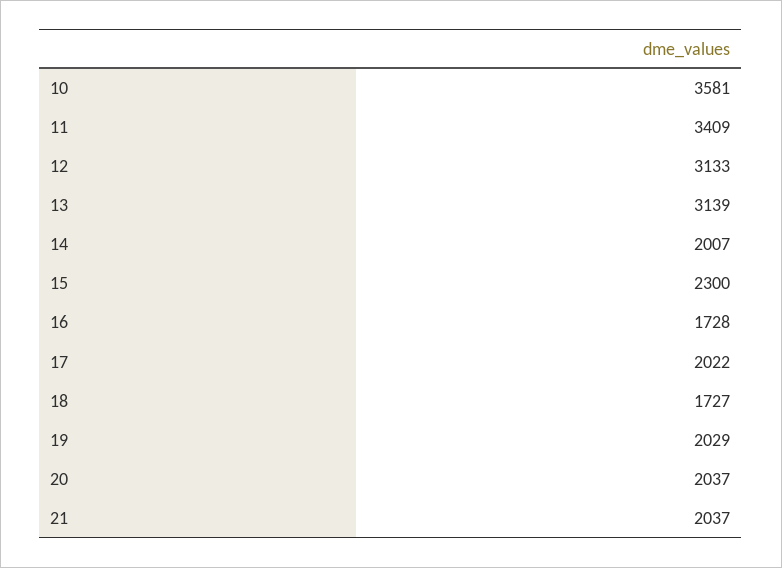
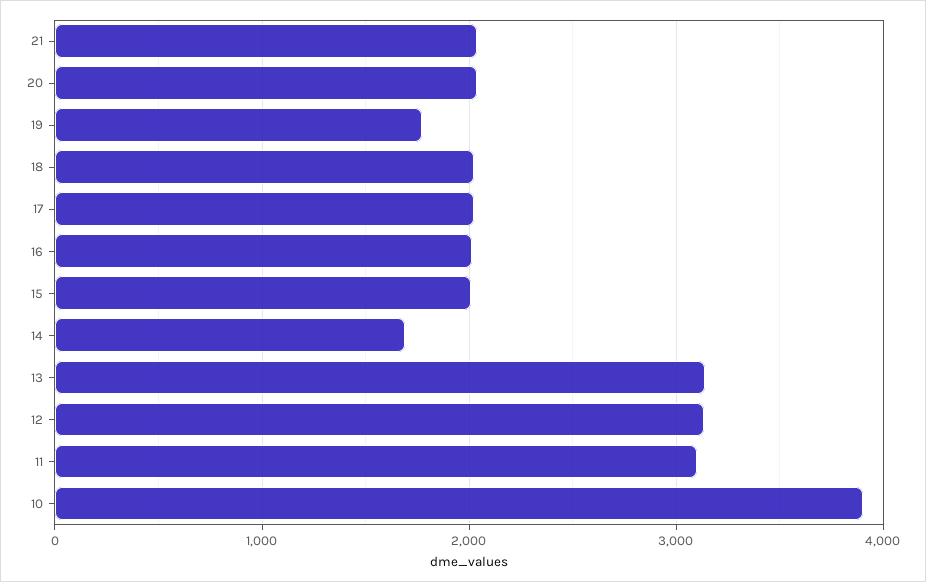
  {
-   "10": 3581,
+   "10": 3900,
-   "11": 3409,
+   "11": 3100,
    "12": 3133,
    "13": 3139,
-   "14": 2007,
+   "14": 1700,
-   "15": 2300,
+   "15": 2000,
-   "16": 1728,
+   "16": 2000,
    "17": 2022,
-   "18": 1727,
+   "18": 2000,
-   "19": 2029,
+   "19": 1800,
    "20": 2037,
    "21": 2037
  }

